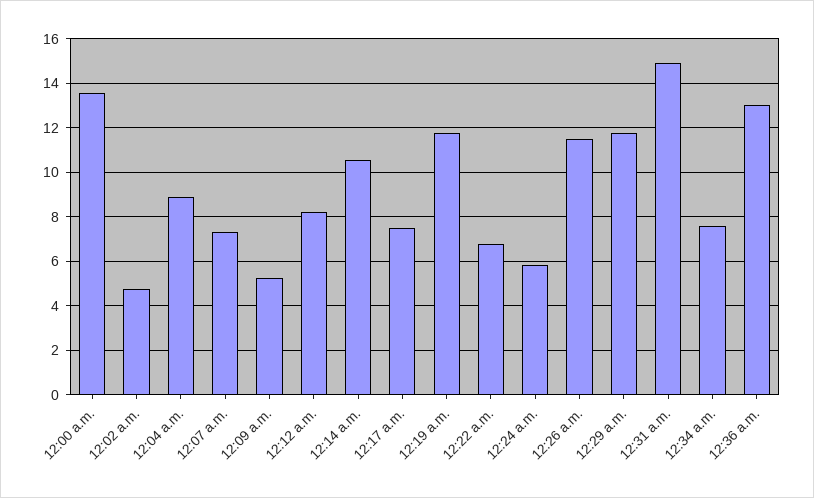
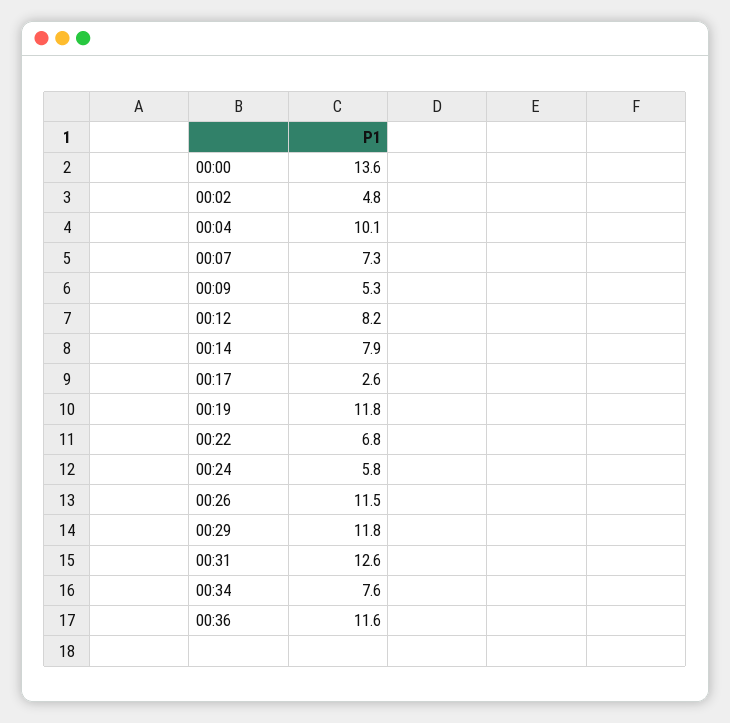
  {
    "12:00 a.m.": 13.6,
    "12:02 a.m.": 4.8,
-   "12:04 a.m.": 9,
+   "12:04 a.m.": 10.1,
    "12:07 a.m.": 7.3,
    "12:09 a.m.": 5.3,
    "12:12 a.m.": 8.2,
-   "12:14 a.m.": 10.5,
+   "12:14 a.m.": 7.9,
-   "12:17 a.m.": 7.5,
+   "12:17 a.m.": 2.6,
    "12:19 a.m.": 11.8,
    "12:22 a.m.": 6.8,
    "12:24 a.m.": 5.8,
    "12:26 a.m.": 11.5,
    "12:29 a.m.": 11.8,
-   "12:31 a.m.": 15,
+   "12:31 a.m.": 12.6,
    "12:34 a.m.": 7.6,
-   "12:36 a.m.": 13
+   "12:36 a.m.": 11.6
  }

